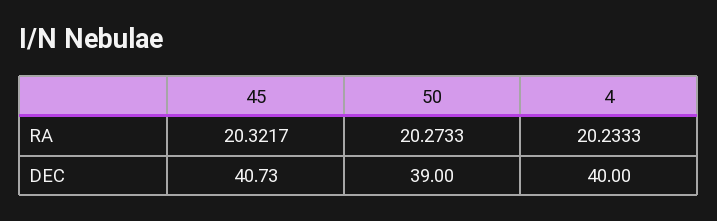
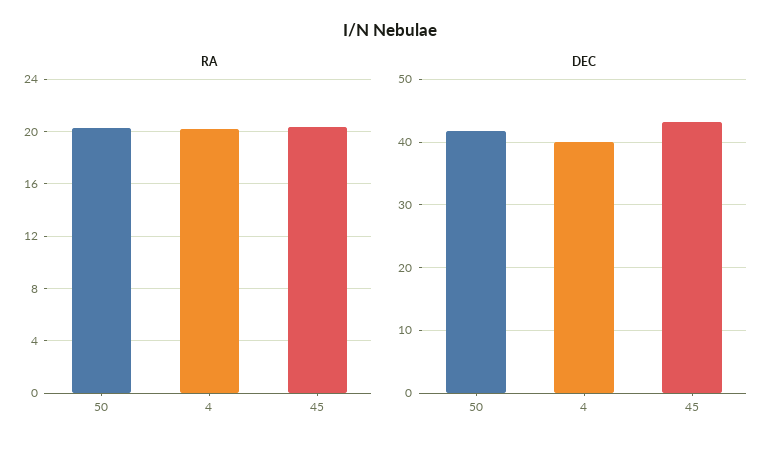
  {
    "RA": {
      "45": 20.3217,
      "50": 20.2733,
      "4": 20.2333
    },
    "DEC": {
-     "45": 40.73,
+     "45": 43,
-     "50": 39,
+     "50": 42,
      "4": 40
    }
  }

